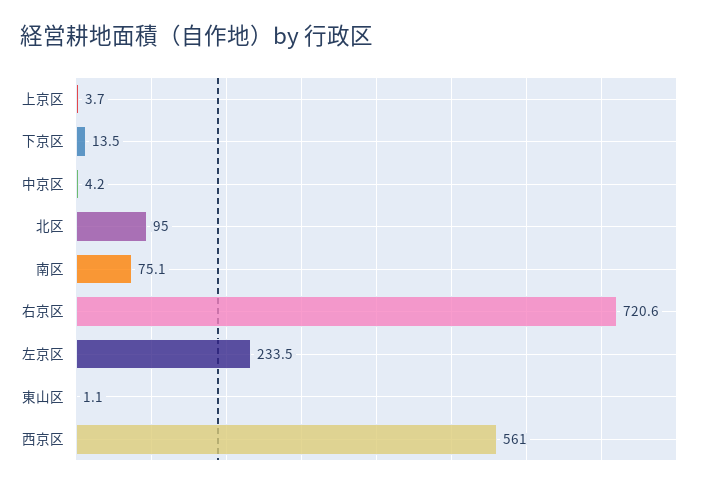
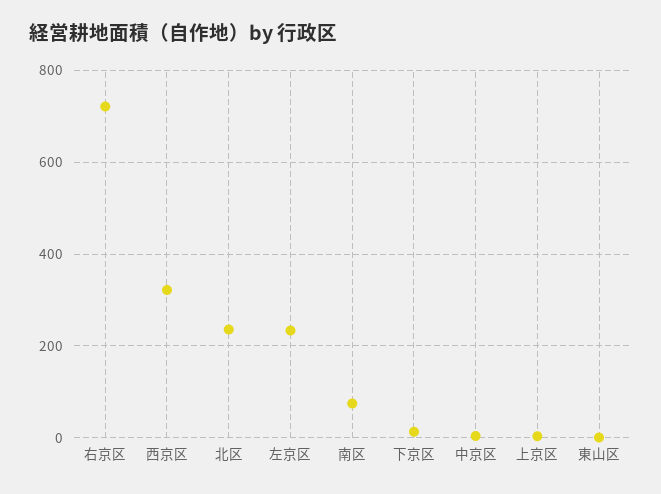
  {
    "上京区": 3.7,
    "下京区": 13.5,
    "中京区": 4.2,
-   "北区": 95,
+   "北区": 240,
    "南区": 75.1,
    "右京区": 720.6,
    "左京区": 233.5,
    "東山区": 1.1,
-   "西京区": 561
+   "西京区": 320
  }

